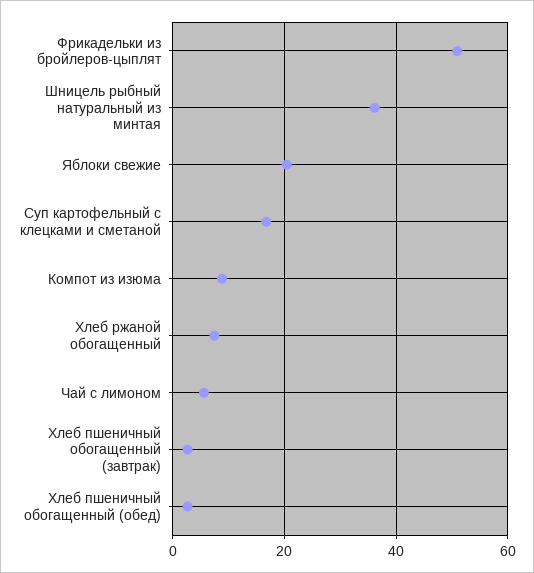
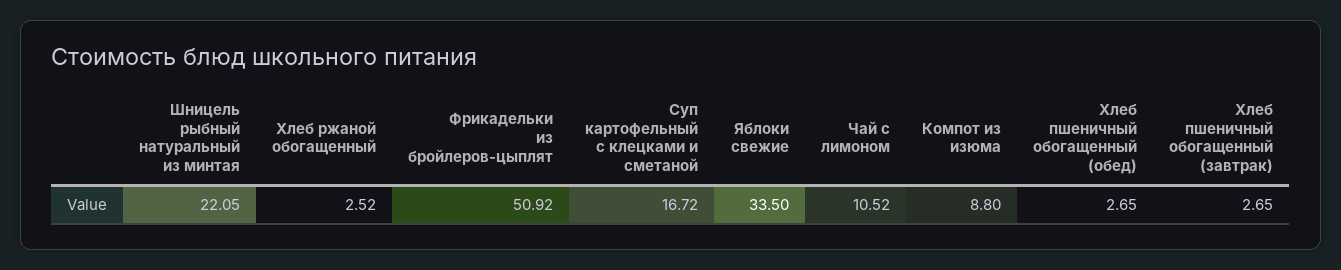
  {
    "Фрикадельки из бройлеров-цыплят": 50.92,
-   "Шницель рыбный натуральный из минтая": 36,
+   "Шницель рыбный натуральный из минтая": 22.05,
-   "Яблоки свежие": 20,
+   "Яблоки свежие": 33.5,
    "Суп картофельный с клецками и сметаной": 16.72,
    "Компот из изюма": 8.8,
-   "Хлеб ржаной обогащенный": 8,
+   "Хлеб ржаной обогащенный": 2.52,
-   "Чай с лимоном": 6,
+   "Чай с лимоном": 10.52,
    "Хлеб пшеничный обогащенный (завтрак)": 2.65,
    "Хлеб пшеничный обогащенный (обед)": 2.65
  }

